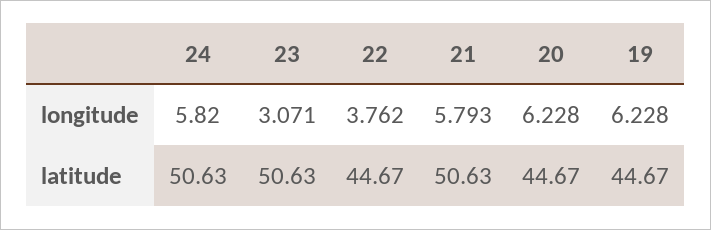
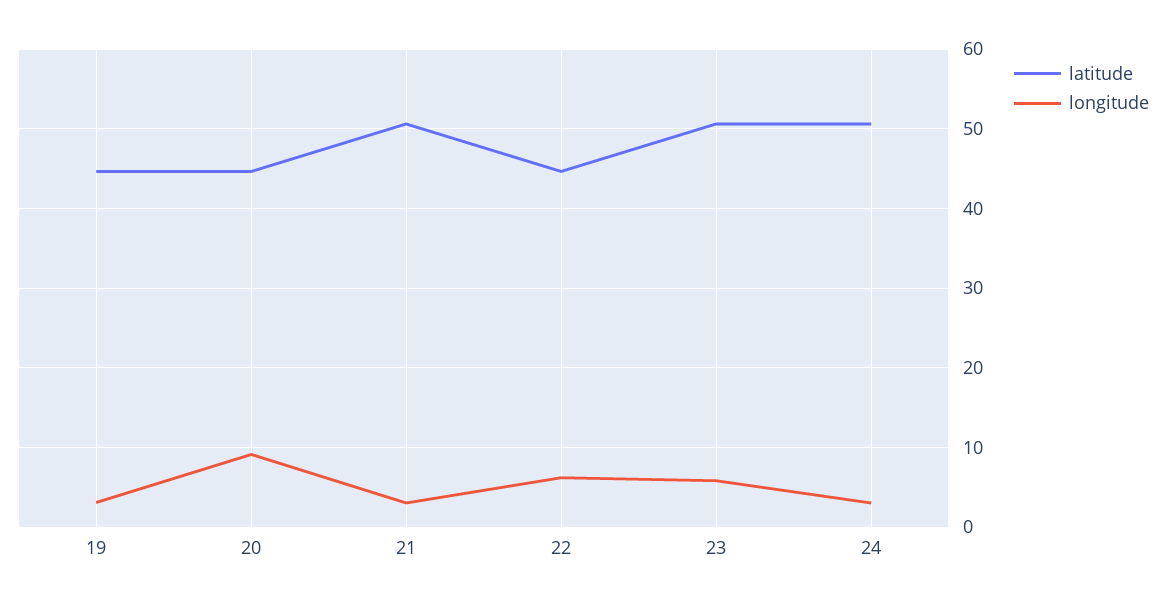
  {
    "longitude": {
-     "24": 5.82,
+     "24": 3,
-     "23": 3.071,
+     "23": 6,
-     "22": 3.762,
+     "22": 6,
-     "21": 5.793,
+     "21": 3,
-     "20": 6.228,
+     "20": 9,
-     "19": 6.228
+     "19": 3
    },
    "latitude": {
      "24": 50.63,
      "23": 50.63,
      "22": 44.67,
      "21": 50.63,
      "20": 44.67,
      "19": 44.67
    }
  }

